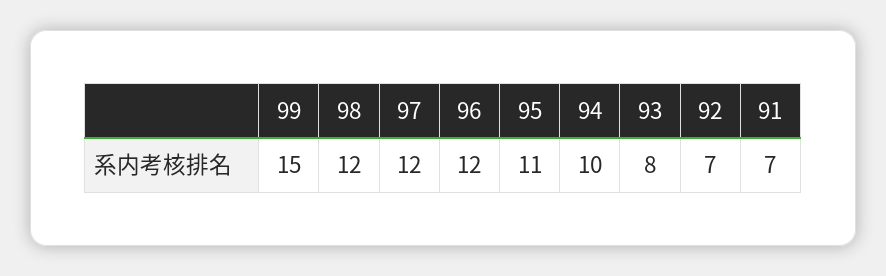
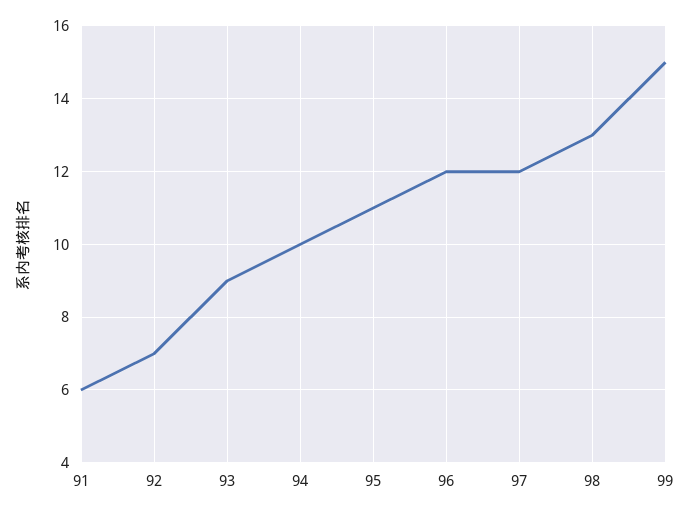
  {
    "99": 15,
-   "98": 12,
+   "98": 13,
    "97": 12,
    "96": 12,
    "95": 11,
    "94": 10,
-   "93": 8,
+   "93": 9,
    "92": 7,
-   "91": 7
+   "91": 6
  }

